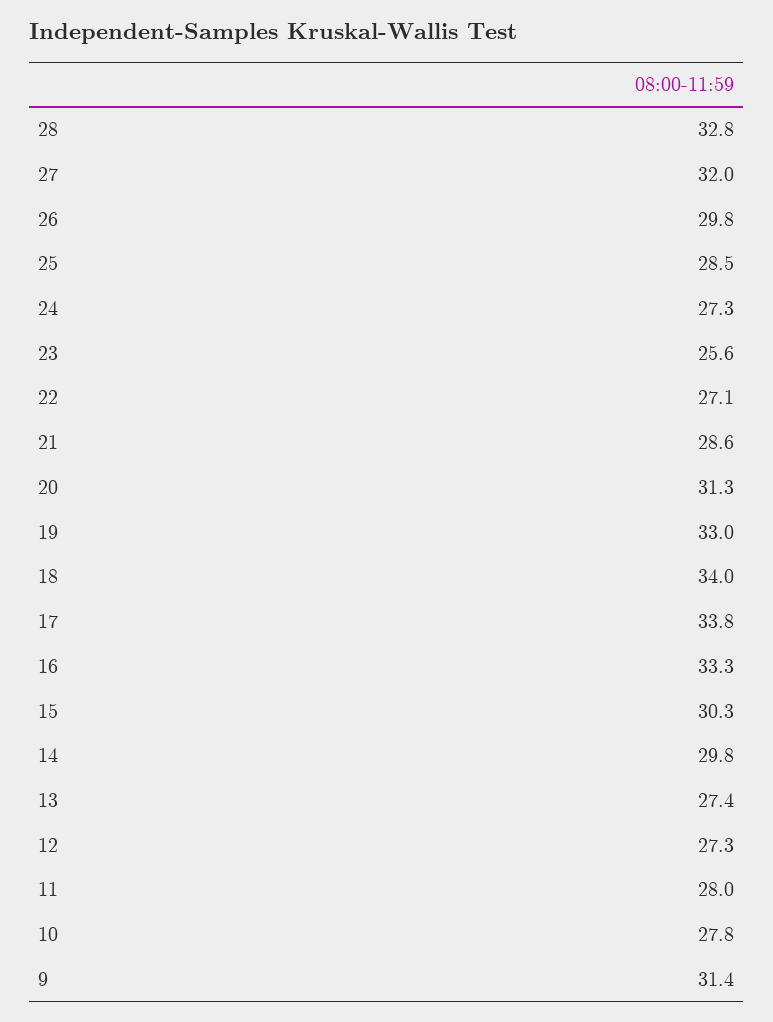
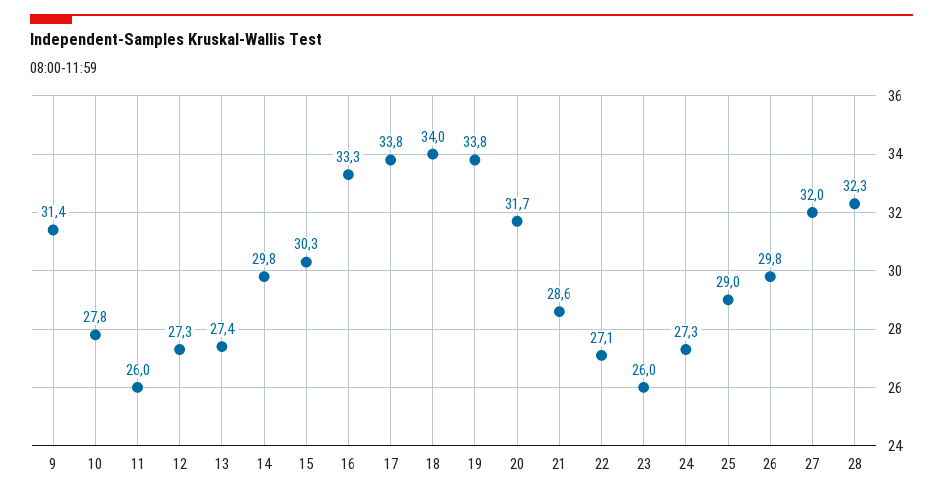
  {
-   "28": 32.8,
+   "28": 32.3,
    "27": 32,
    "26": 29.8,
-   "25": 28.5,
+   "25": 29,
    "24": 27.3,
-   "23": 25.6,
+   "23": 26,
    "22": 27.1,
    "21": 28.6,
-   "20": 31.3,
+   "20": 31.7,
-   "19": 33,
+   "19": 33.8,
    "18": 34,
    "17": 33.8,
    "16": 33.3,
    "15": 30.3,
    "14": 29.8,
    "13": 27.4,
    "12": 27.3,
-   "11": 28,
+   "11": 26,
    "10": 27.8,
    "9": 31.4
  }

